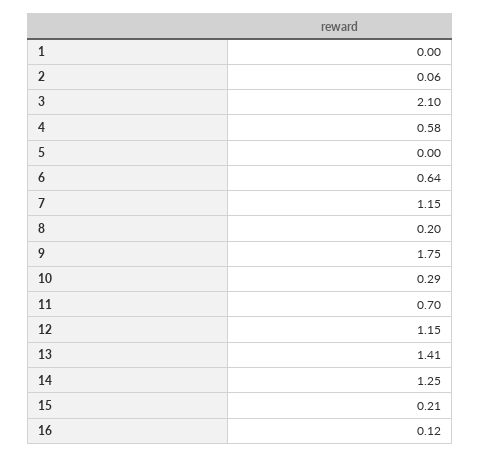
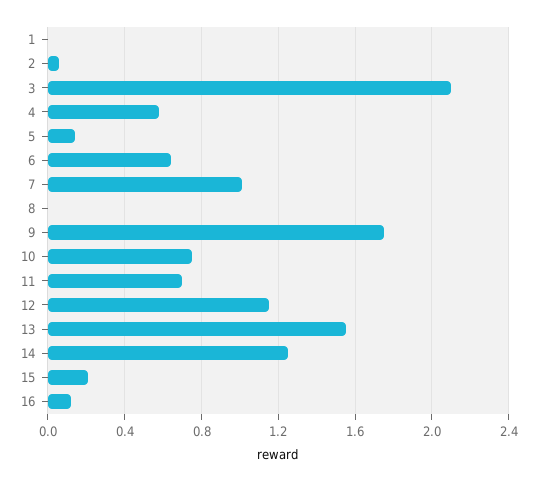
  {
    "1": 0,
    "2": 0.06,
    "3": 2.1,
    "4": 0.58,
-   "5": 0,
+   "5": 0.15,
    "6": 0.64,
-   "7": 1.15,
+   "7": 1,
-   "8": 0.2,
+   "8": 0,
    "9": 1.75,
-   "10": 0.29,
+   "10": 0.75,
    "11": 0.7,
    "12": 1.15,
-   "13": 1.41,
+   "13": 1.55,
    "14": 1.25,
    "15": 0.21,
    "16": 0.12
  }

